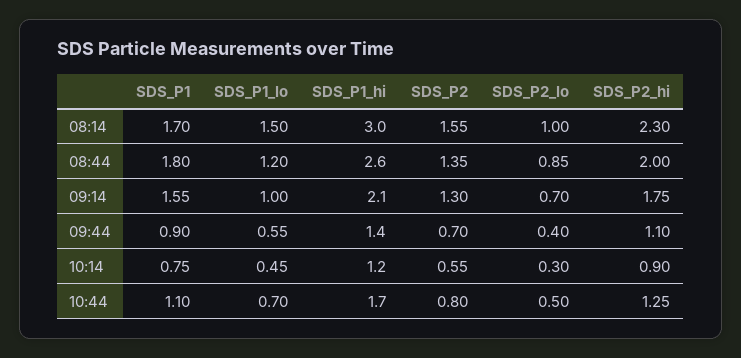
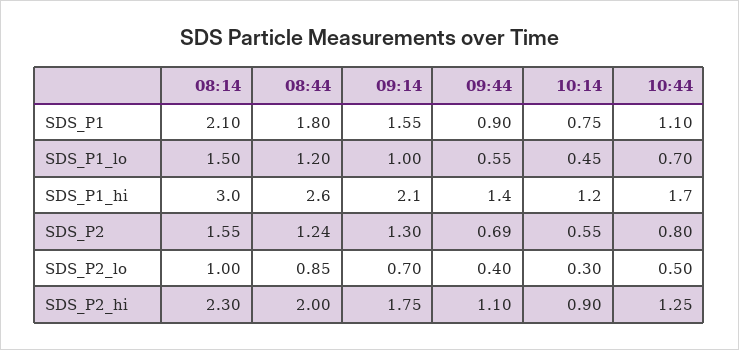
  {
    "SDS_P1": {
-     "08:14": 1.7,
+     "08:14": 2.1,
      "08:44": 1.8,
      "09:14": 1.55,
      "09:44": 0.9,
      "10:14": 0.75,
      "10:44": 1.1
    },
    "SDS_P1_lo": {
      "08:14": 1.5,
      "08:44": 1.2,
      "09:14": 1,
      "09:44": 0.55,
      "10:14": 0.45,
      "10:44": 0.7
    },
    "SDS_P1_hi": {
      "08:14": 3,
      "08:44": 2.6,
      "09:14": 2.1,
      "09:44": 1.4,
      "10:14": 1.2,
      "10:44": 1.7
    },
    "SDS_P2": {
      "08:14": 1.55,
-     "08:44": 1.35,
+     "08:44": 1.24,
      "09:14": 1.3,
-     "09:44": 0.7,
+     "09:44": 0.69,
      "10:14": 0.55,
      "10:44": 0.8
    },
    "SDS_P2_lo": {
      "08:14": 1,
      "08:44": 0.85,
      "09:14": 0.7,
      "09:44": 0.4,
      "10:14": 0.3,
      "10:44": 0.5
    },
    "SDS_P2_hi": {
      "08:14": 2.3,
      "08:44": 2,
      "09:14": 1.75,
      "09:44": 1.1,
      "10:14": 0.9,
      "10:44": 1.25
    }
  }

